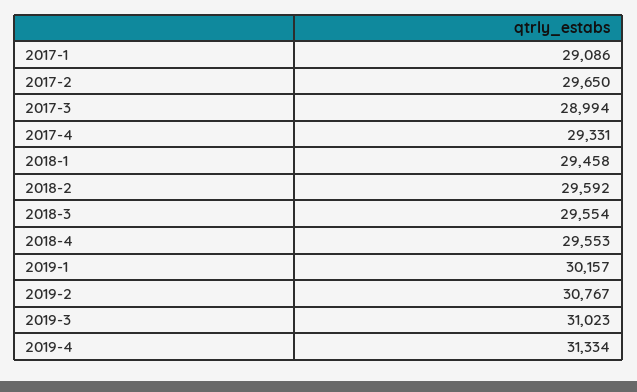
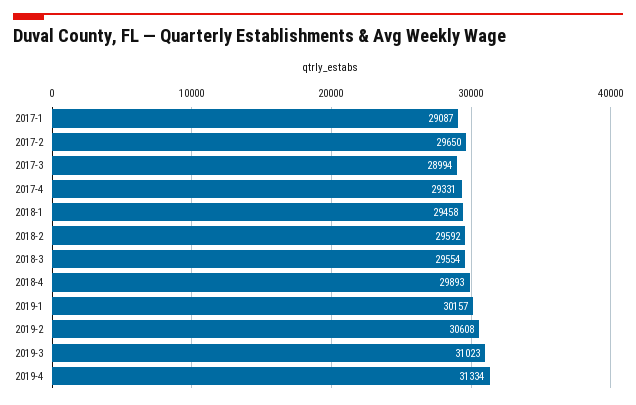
  {
-   "2017-1": 29086,
+   "2017-1": 29087,
    "2017-2": 29650,
    "2017-3": 28994,
    "2017-4": 29331,
    "2018-1": 29458,
    "2018-2": 29592,
    "2018-3": 29554,
-   "2018-4": 29553,
+   "2018-4": 29893,
    "2019-1": 30157,
-   "2019-2": 30767,
+   "2019-2": 30608,
    "2019-3": 31023,
    "2019-4": 31334
  }

